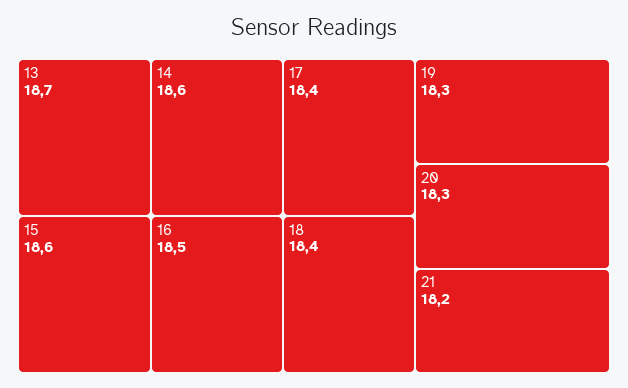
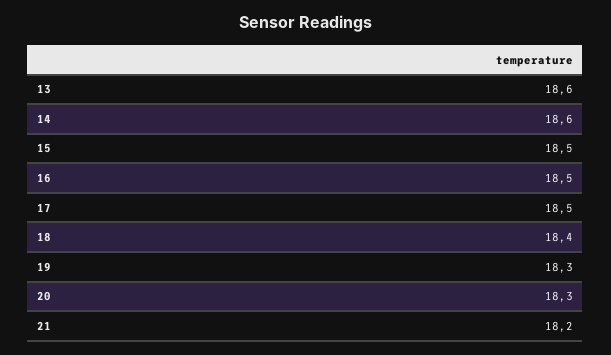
  {
-   "13": 18.7,
+   "13": 18.6,
    "14": 18.6,
-   "15": 18.6,
+   "15": 18.5,
    "16": 18.5,
-   "17": 18.4,
+   "17": 18.5,
    "18": 18.4,
    "19": 18.3,
    "20": 18.3,
    "21": 18.2
  }

